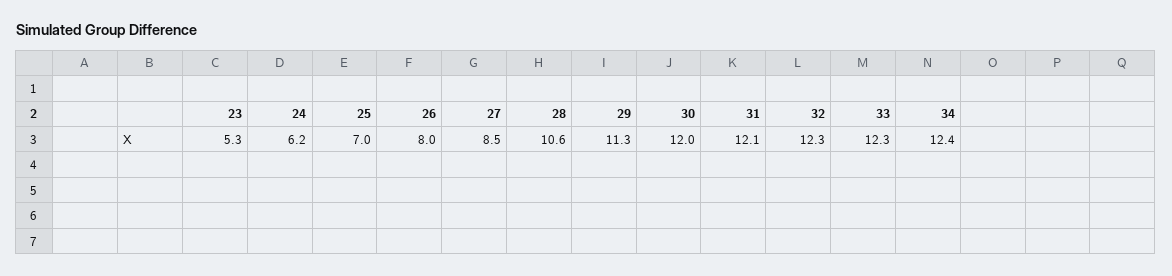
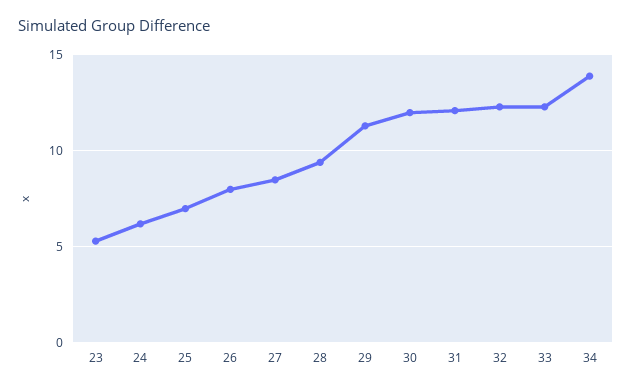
  {
    "23": 5.3,
    "24": 6.2,
    "25": 7,
    "26": 8,
    "27": 8.5,
-   "28": 10.6,
+   "28": 9.5,
    "29": 11.3,
    "30": 12,
    "31": 12.1,
    "32": 12.3,
    "33": 12.3,
-   "34": 12.4
+   "34": 14
  }

